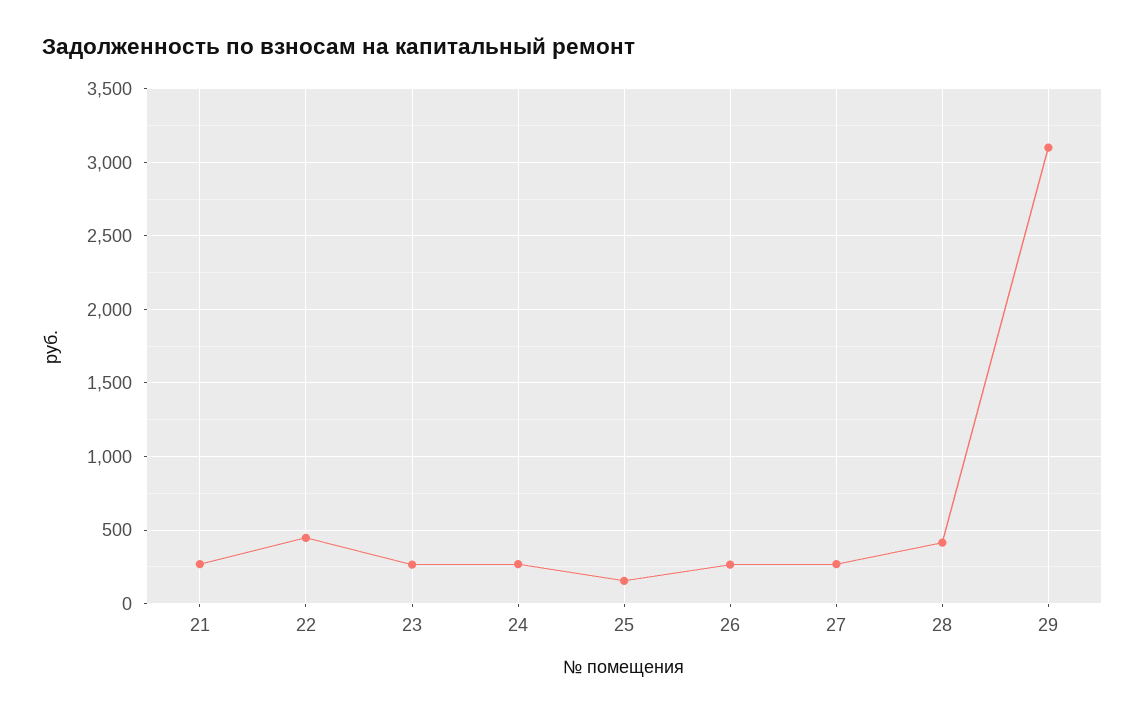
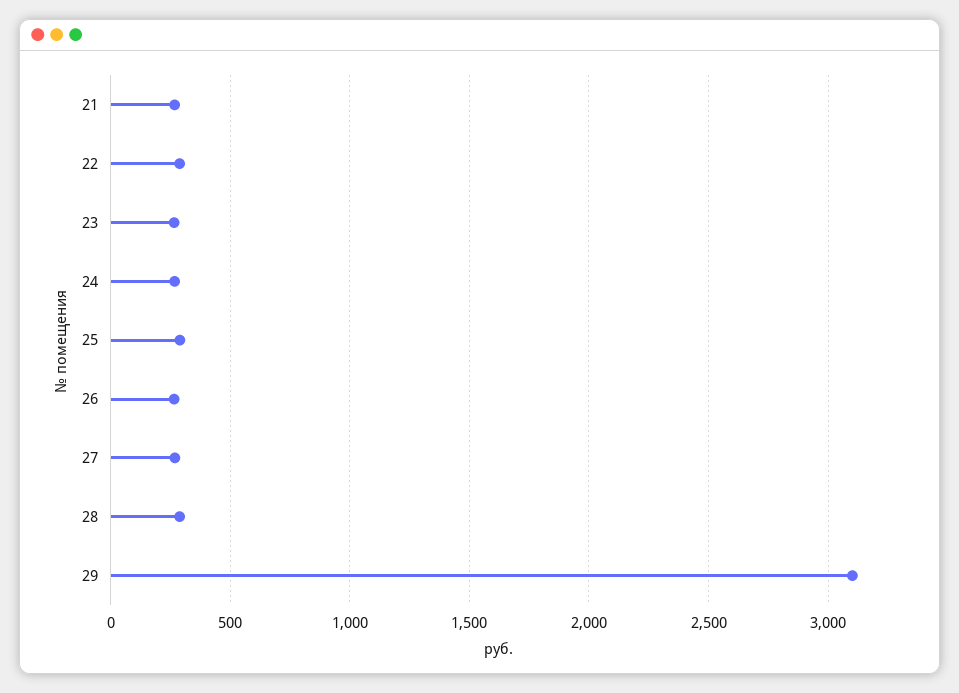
  {
    "21": 250,
-   "22": 450,
+   "22": 300,
    "23": 250,
    "24": 250,
-   "25": 150,
+   "25": 300,
    "26": 250,
    "27": 250,
-   "28": 400,
+   "28": 300,
    "29": 3100
  }

